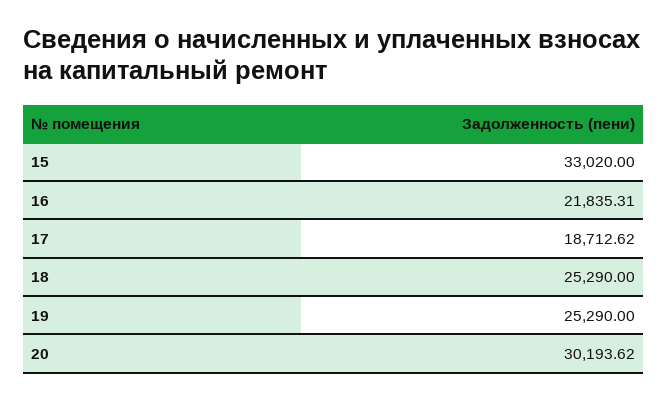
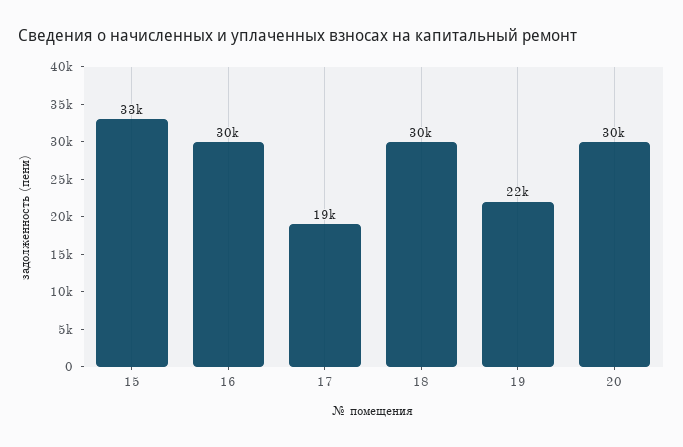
  {
    "15": 33020,
-   "16": 21835.31,
+   "16": 30000,
    "17": 18712.62,
-   "18": 25290,
+   "18": 30000,
-   "19": 25290,
+   "19": 22000,
    "20": 30193.62
  }

